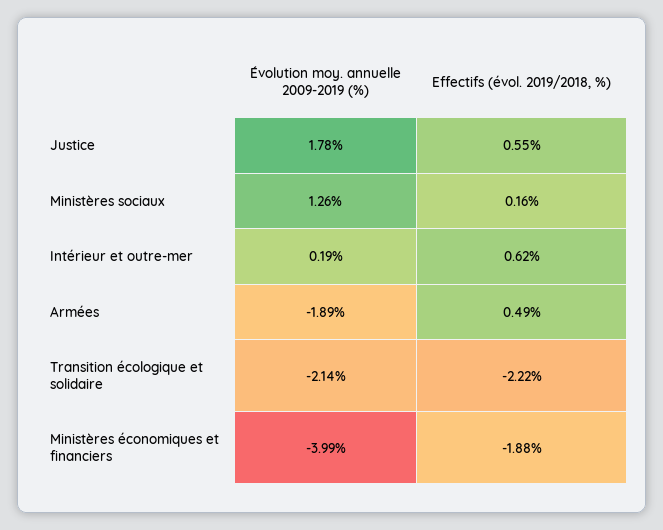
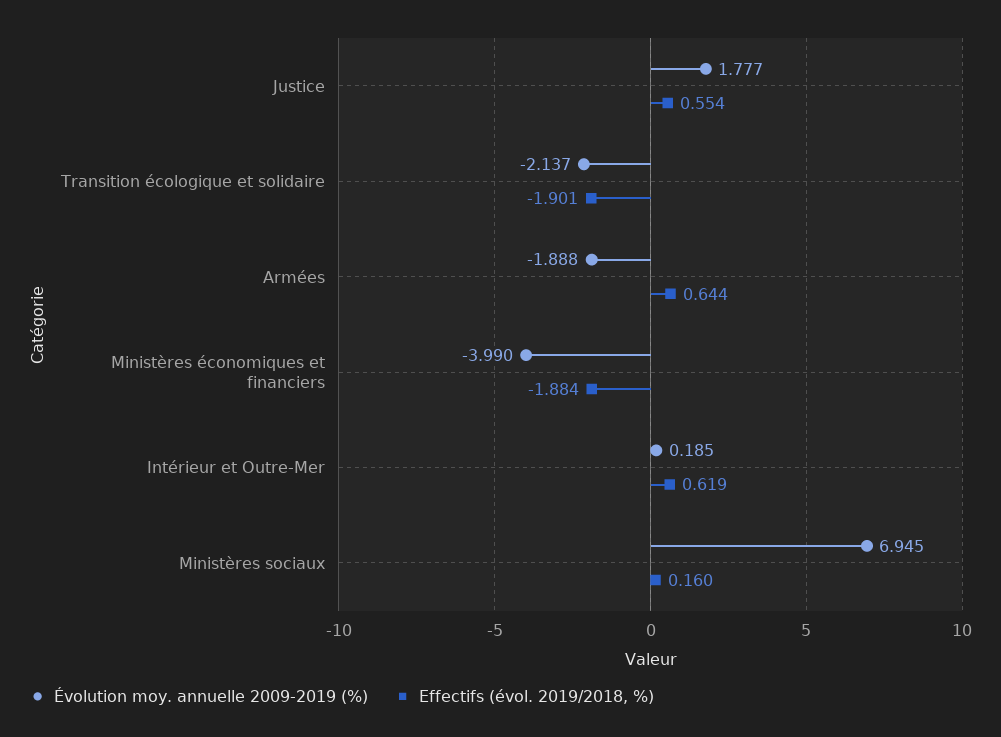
  {
    "Évolution moy. annuelle 2009-2019 (%)": {
      "Justice": 1.777,
-     "Ministères sociaux": 1.26,
+     "Ministères sociaux": 6.945,
      "Intérieur et outre-mer": 0.185,
      "Armées": -1.888,
      "Transition écologique et solidaire": -2.137,
      "Ministères économiques et financiers": -3.99
    },
    "Effectifs (évol. 2019/2018, %)": {
      "Justice": 0.554,
      "Ministères sociaux": 0.16,
      "Intérieur et outre-mer": 0.619,
-     "Armées": 0.49,
+     "Armées": 0.644,
-     "Transition écologique et solidaire": -2.22,
+     "Transition écologique et solidaire": -1.901,
      "Ministères économiques et financiers": -1.884
    }
  }

